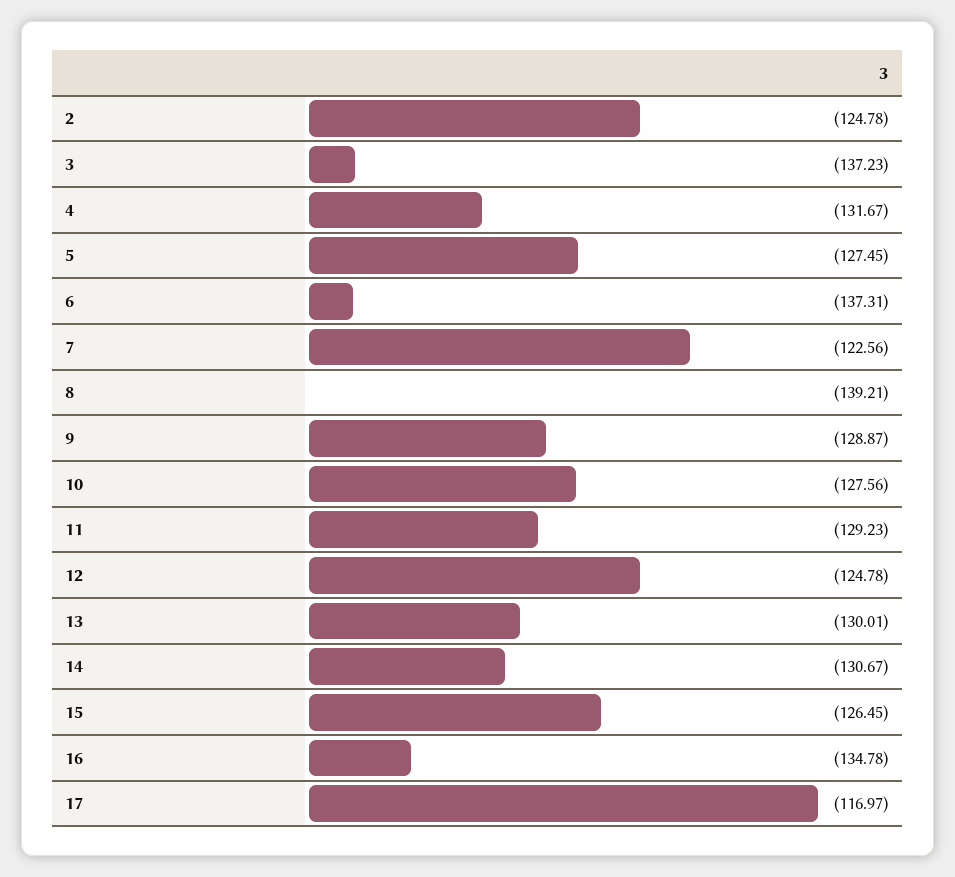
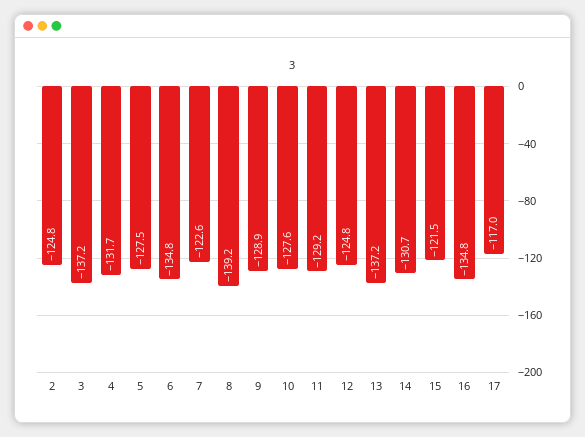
  {
    "2": -124.78,
    "3": -137.23,
    "4": -131.67,
    "5": -127.45,
-   "6": -137.31,
+   "6": -134.8,
    "7": -122.56,
    "8": -139.21,
    "9": -128.87,
    "10": -127.56,
    "11": -129.23,
    "12": -124.78,
-   "13": -130.01,
+   "13": -137.2,
    "14": -130.67,
-   "15": -126.45,
+   "15": -121.5,
    "16": -134.78,
    "17": -116.97
  }

